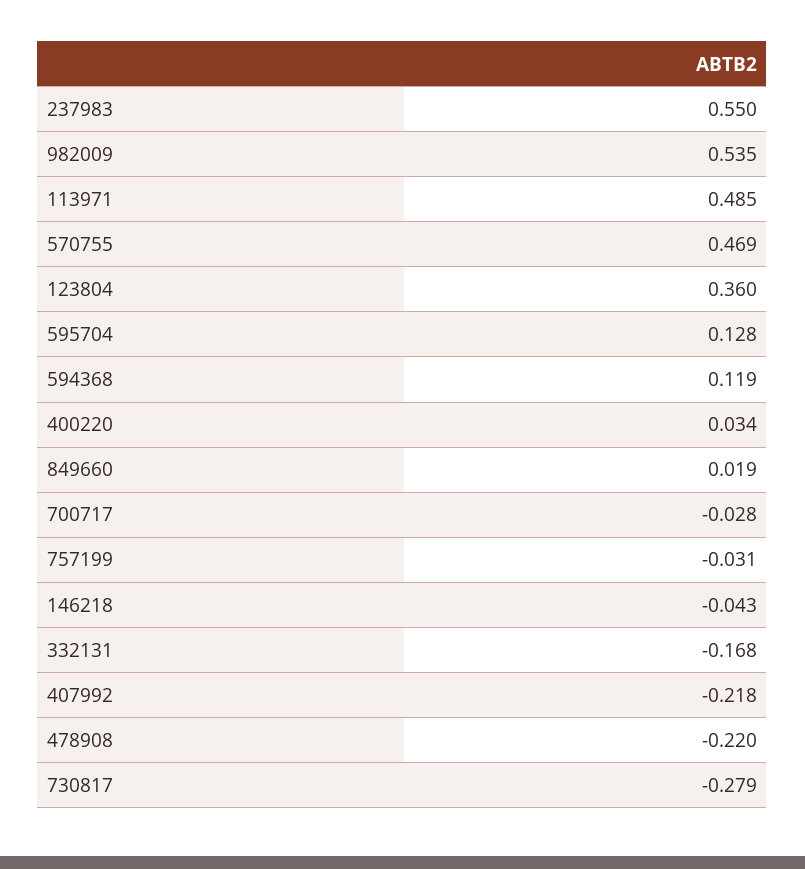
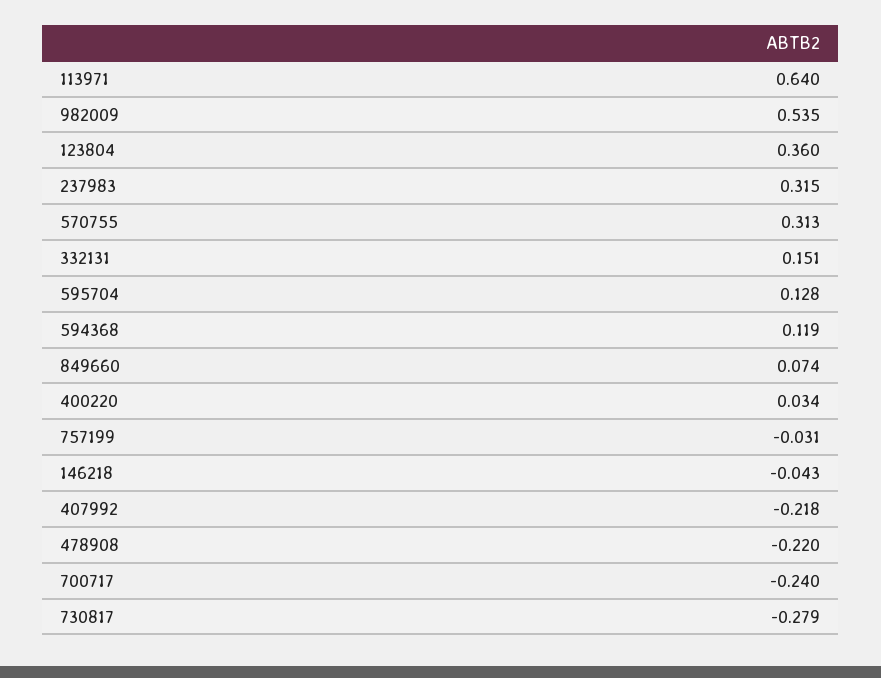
  {
-   "237983": 0.55,
+   "237983": 0.315,
    "982009": 0.535,
-   "113971": 0.485,
+   "113971": 0.64,
-   "570755": 0.469,
+   "570755": 0.313,
    "123804": 0.36,
    "595704": 0.128,
    "594368": 0.119,
    "400220": 0.034,
-   "849660": 0.019,
+   "849660": 0.074,
-   "700717": -0.028,
+   "700717": -0.24,
    "757199": -0.031,
    "146218": -0.043,
-   "332131": -0.168,
+   "332131": 0.151,
    "407992": -0.218,
    "478908": -0.22,
    "730817": -0.279
  }

